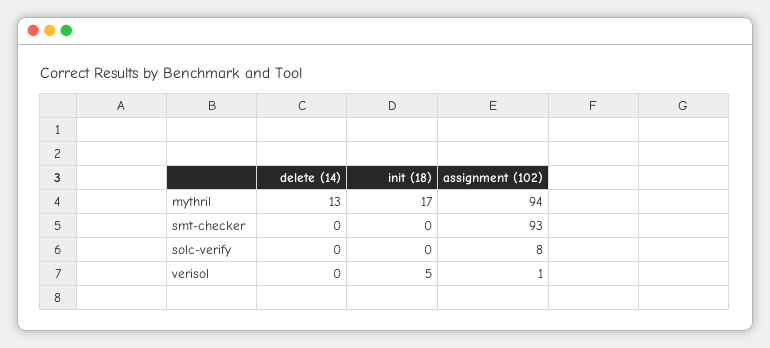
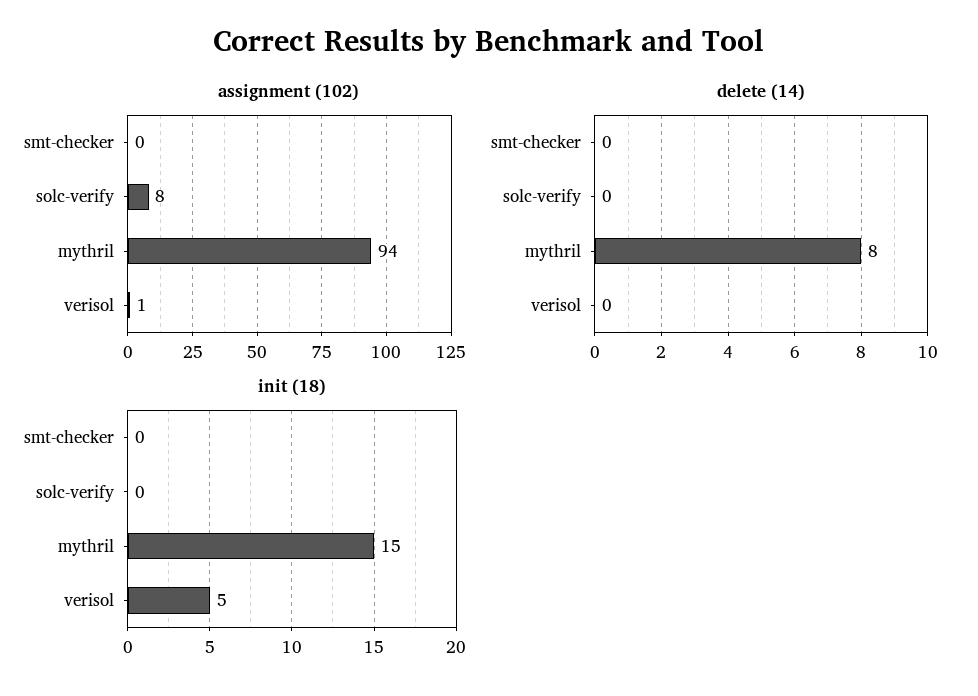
  {
    "delete (14)": {
-     "mythril": 13,
+     "mythril": 8,
      "smt-checker": 0,
      "solc-verify": 0,
      "verisol": 0
    },
    "init (18)": {
-     "mythril": 17,
+     "mythril": 15,
      "smt-checker": 0,
      "solc-verify": 0,
      "verisol": 5
    },
    "assignment (102)": {
      "mythril": 94,
-     "smt-checker": 93,
+     "smt-checker": 0,
      "solc-verify": 8,
      "verisol": 1
    }
  }

